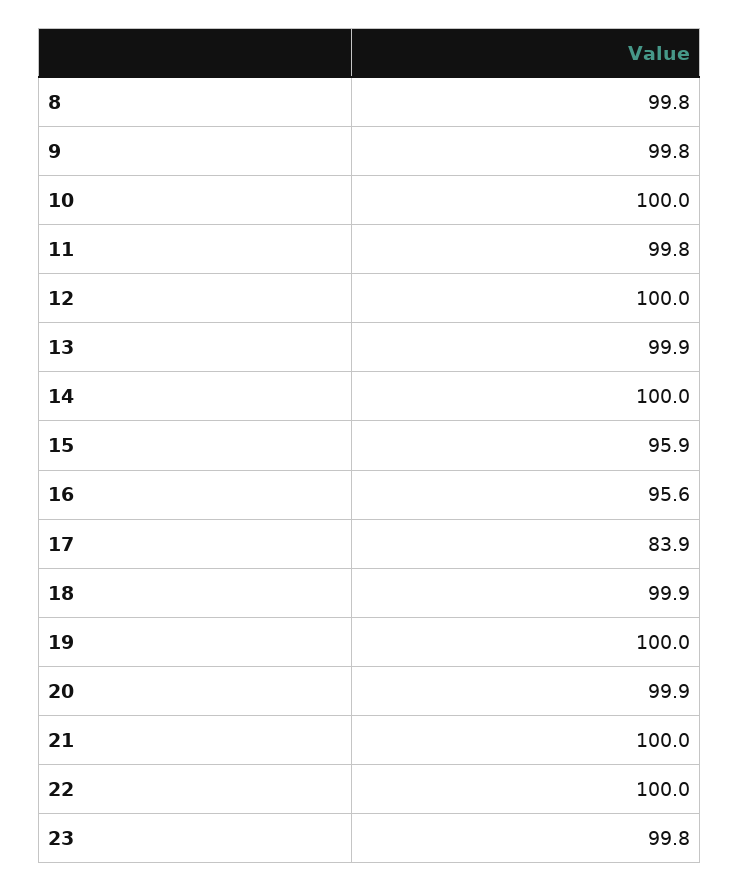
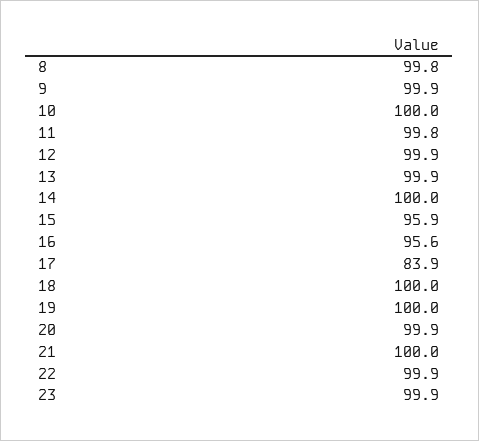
  {
    "8": 99.8,
-   "9": 99.8,
+   "9": 99.9,
    "10": 100,
    "11": 99.8,
-   "12": 100,
+   "12": 99.9,
    "13": 99.9,
    "14": 100,
    "15": 95.9,
    "16": 95.6,
    "17": 83.9,
-   "18": 99.9,
+   "18": 100,
    "19": 100,
    "20": 99.9,
    "21": 100,
-   "22": 100,
+   "22": 99.9,
-   "23": 99.8
+   "23": 99.9
  }

